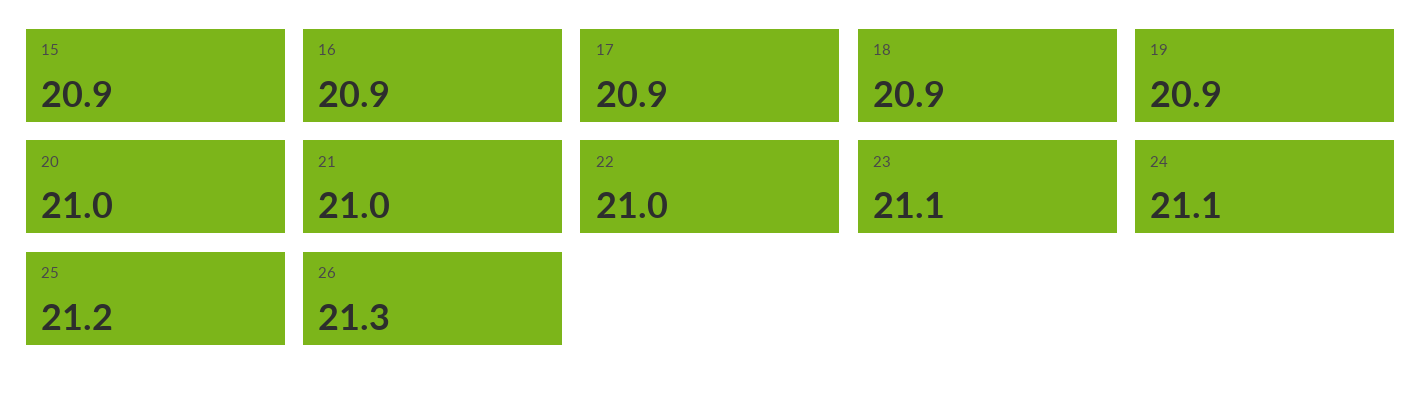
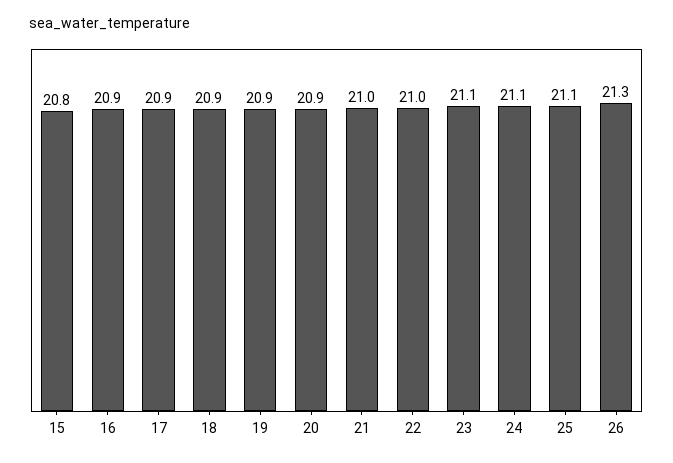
  {
-   "15": 20.9,
+   "15": 20.8,
    "16": 20.9,
    "17": 20.9,
    "18": 20.9,
    "19": 20.9,
-   "20": 21,
+   "20": 20.9,
    "21": 21,
    "22": 21,
    "23": 21.1,
    "24": 21.1,
-   "25": 21.2,
+   "25": 21.1,
    "26": 21.3
  }

